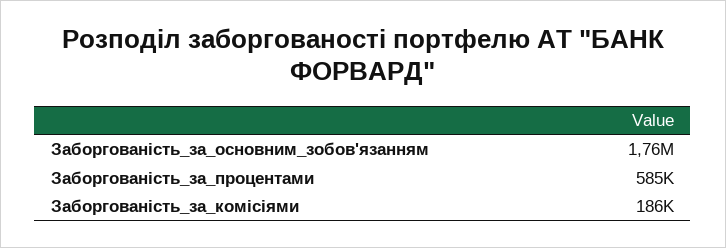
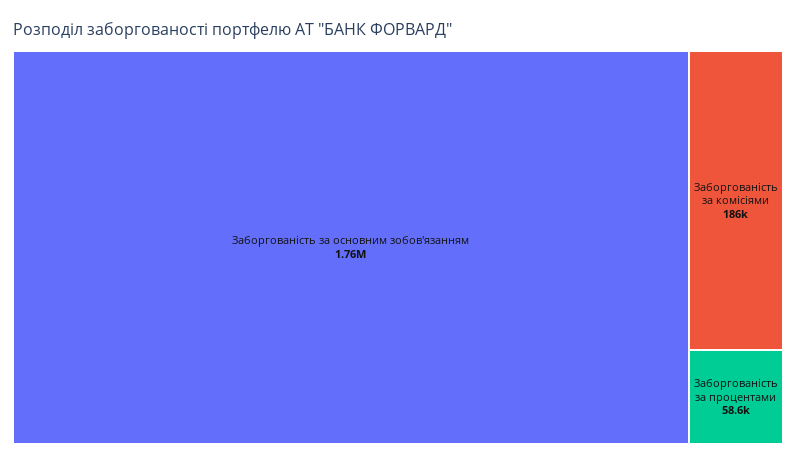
  {
    "Заборгованість_за_основним_зобов'язанням": 1760000,
-   "Заборгованість_за_процентами": 585000,
+   "Заборгованість_за_процентами": 58600,
    "Заборгованість_за_комісіями": 186000
  }

